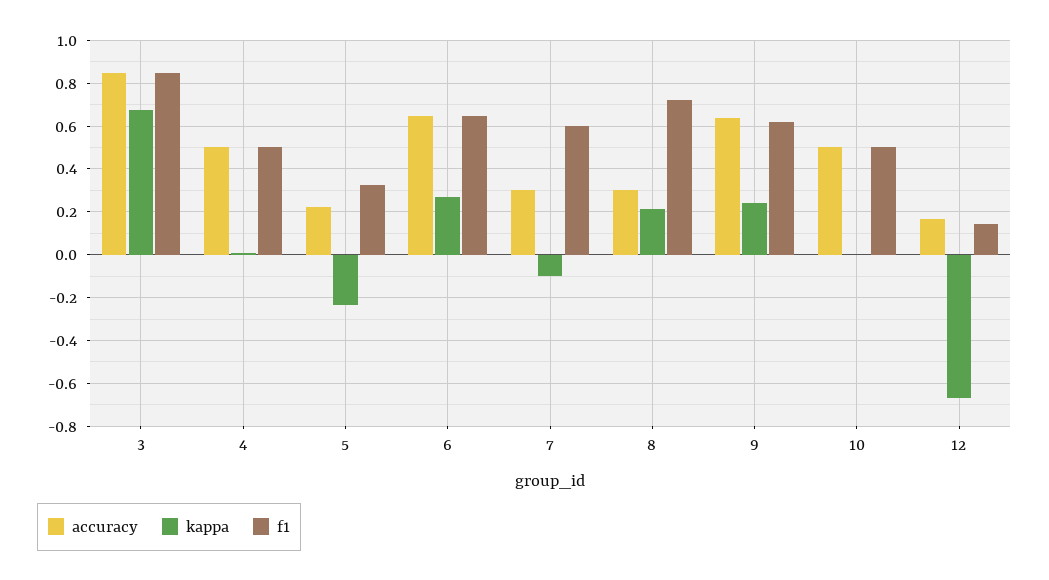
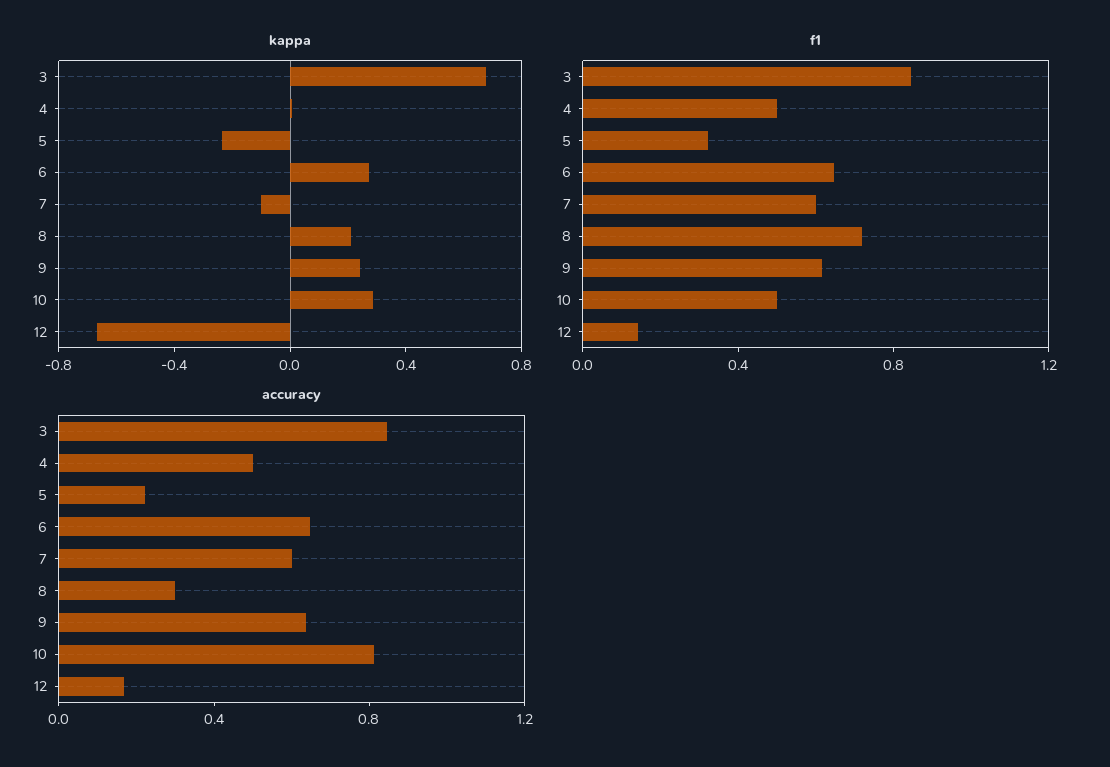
  {
    "accuracy": {
      "3": 0.85,
      "4": 0.5,
      "5": 0.2,
      "6": 0.65,
-     "7": 0.3,
+     "7": 0.6,
      "8": 0.3,
      "9": 0.65,
-     "10": 0.5,
+     "10": 0.8,
      "12": 0.15
    },
    "kappa": {
      "3": 0.7,
      "4": 0,
      "5": -0.25,
      "6": 0.25,
      "7": -0.1,
      "8": 0.2,
      "9": 0.25,
-     "10": 0,
+     "10": 0.3,
      "12": -0.65
    },
    "f1": {
      "3": 0.85,
      "4": 0.5,
      "5": 0.3,
      "6": 0.65,
      "7": 0.6,
      "8": 0.7,
      "9": 0.6,
      "10": 0.5,
      "12": 0.15
    }
  }

